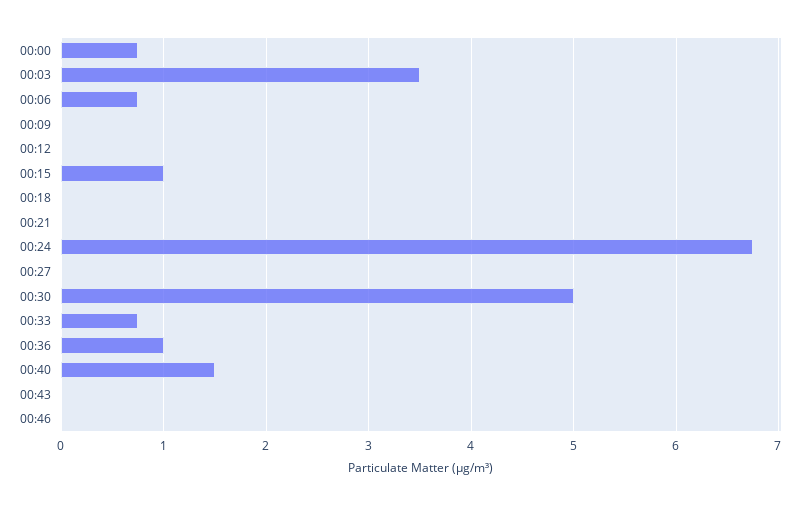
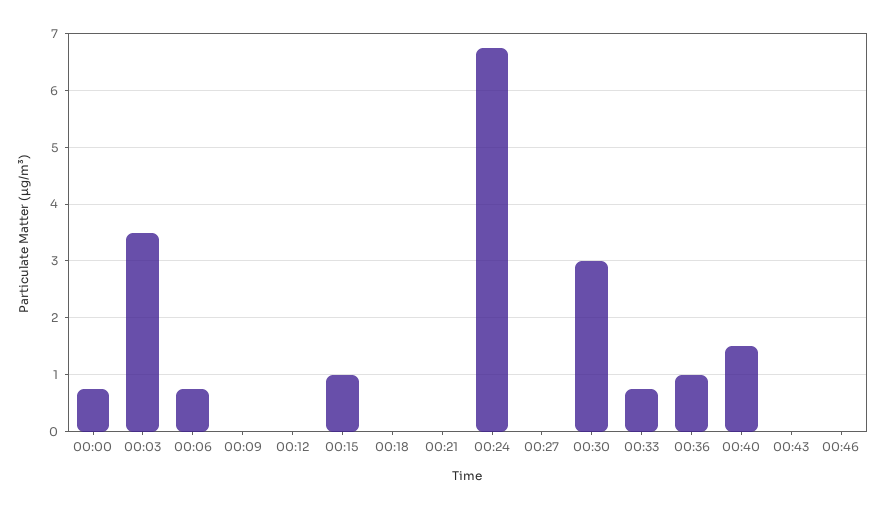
  {
    "00:00": 0.8,
    "00:03": 3.5,
    "00:06": 0.8,
    "00:09": 0,
    "00:12": 0,
    "00:15": 1,
    "00:18": 0,
    "00:21": 0,
    "00:24": 6.8,
    "00:27": 0,
-   "00:30": 5,
+   "00:30": 3,
    "00:33": 0.8,
    "00:36": 1,
    "00:40": 1.5,
    "00:43": 0,
    "00:46": 0
  }

